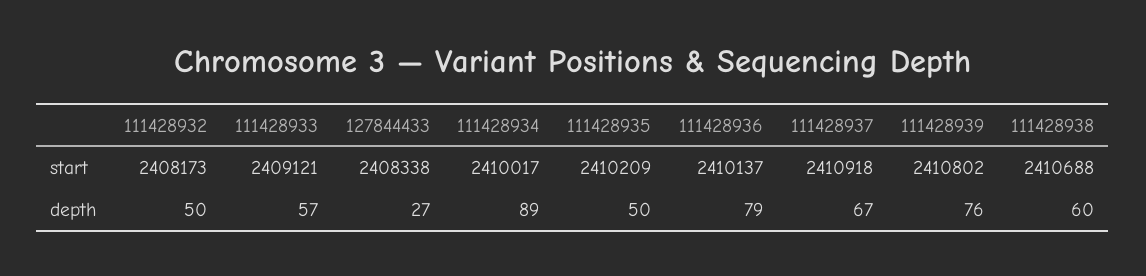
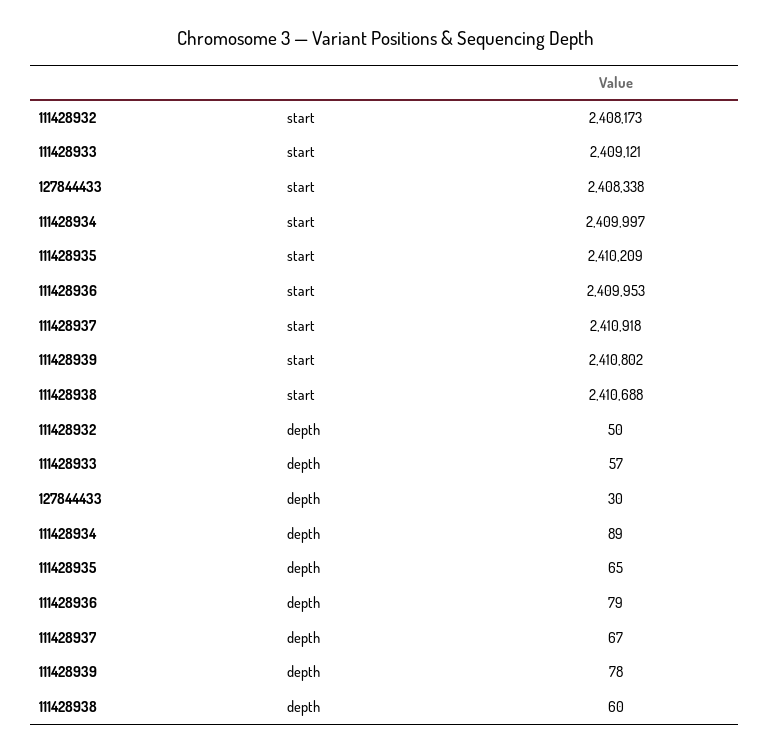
  {
    "111428932": {
      "start": 2408173,
      "depth": 50
    },
    "111428933": {
      "start": 2409121,
      "depth": 57
    },
    "127844433": {
      "start": 2408338,
-     "depth": 27
+     "depth": 30
    },
    "111428934": {
-     "start": 2410017,
+     "start": 2409997,
      "depth": 89
    },
    "111428935": {
      "start": 2410209,
-     "depth": 50
+     "depth": 65
    },
    "111428936": {
-     "start": 2410137,
+     "start": 2409953,
      "depth": 79
    },
    "111428937": {
      "start": 2410918,
      "depth": 67
    },
    "111428939": {
      "start": 2410802,
-     "depth": 76
+     "depth": 78
    },
    "111428938": {
      "start": 2410688,
      "depth": 60
    }
  }

